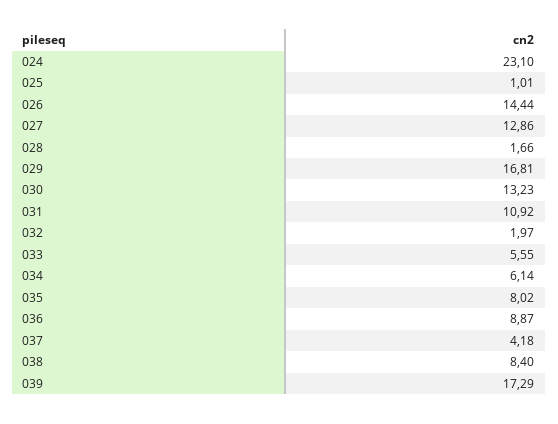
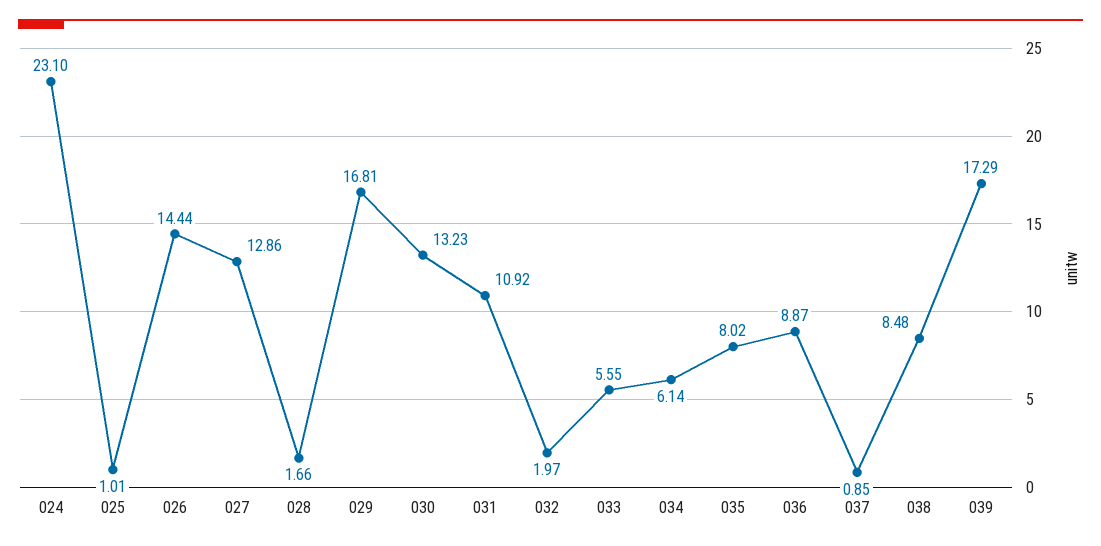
  {
    "024": 23.1,
    "025": 1.01,
    "026": 14.44,
    "027": 12.86,
    "028": 1.66,
    "029": 16.81,
    "030": 13.23,
    "031": 10.92,
    "032": 1.97,
    "033": 5.55,
    "034": 6.14,
    "035": 8.02,
    "036": 8.87,
-   "037": 4.18,
+   "037": 0.85,
-   "038": 8.4,
+   "038": 8.48,
    "039": 17.29
  }

